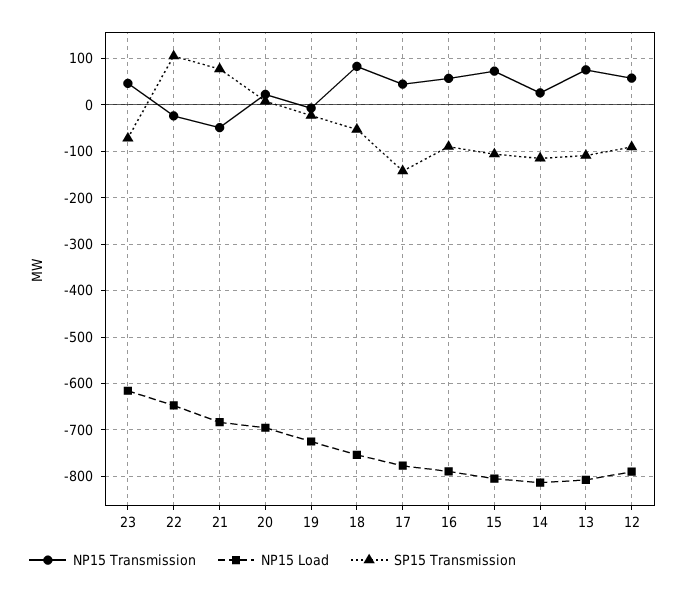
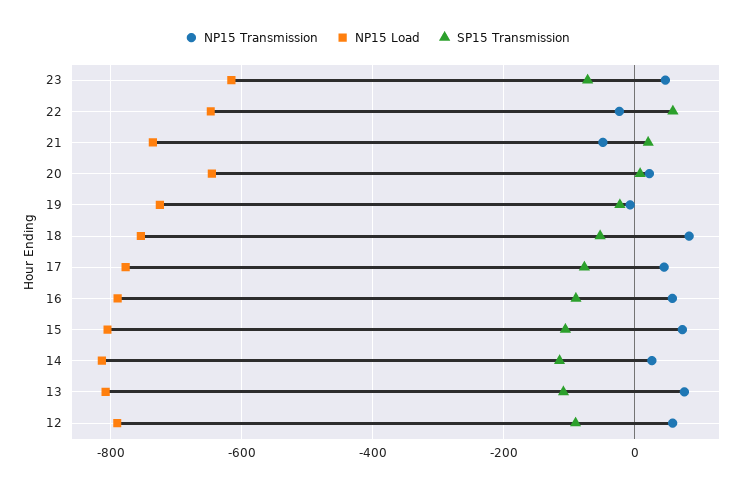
  {
    "NP15 Transmission": {
      "23": 40,
      "22": -20,
      "21": -40,
      "20": 20,
      "19": 0,
      "18": 80,
      "17": 40,
      "16": 60,
      "15": 80,
      "14": 20,
      "13": 80,
      "12": 60
    },
    "NP15 Load": {
      "23": -620,
      "22": -640,
-     "21": -680,
+     "21": -740,
-     "20": -700,
+     "20": -640,
      "19": -720,
      "18": -760,
      "17": -780,
      "16": -780,
      "15": -800,
      "14": -820,
      "13": -800,
      "12": -780
    },
    "SP15 Transmission": {
      "23": -80,
-     "22": 100,
+     "22": 60,
-     "21": 80,
+     "21": 20,
      "20": 0,
      "19": -20,
      "18": -60,
-     "17": -140,
+     "17": -80,
      "16": -80,
      "15": -100,
      "14": -120,
      "13": -100,
      "12": -100
    }
  }

